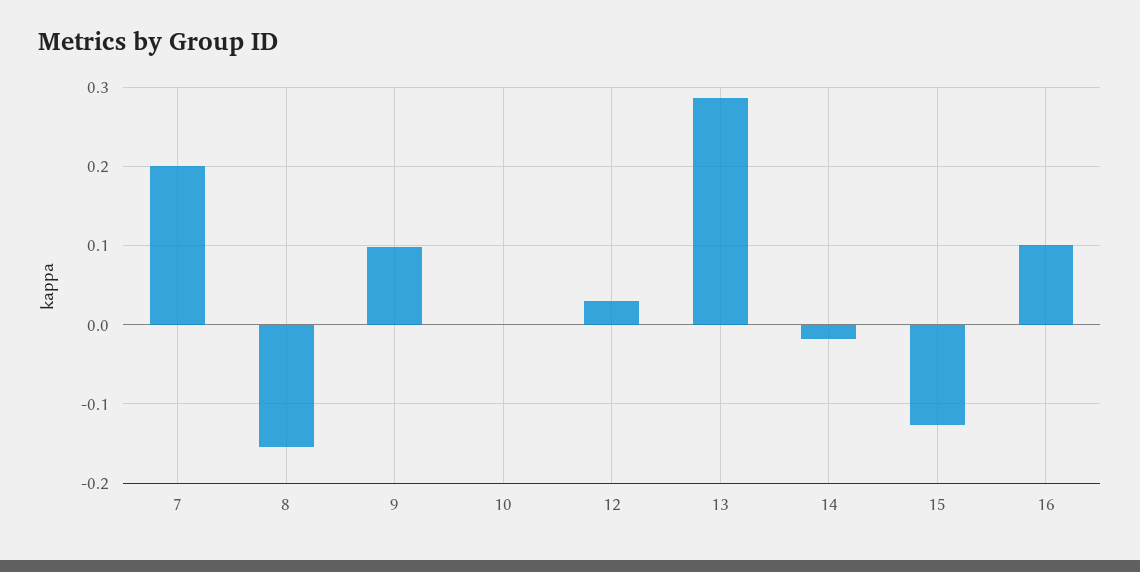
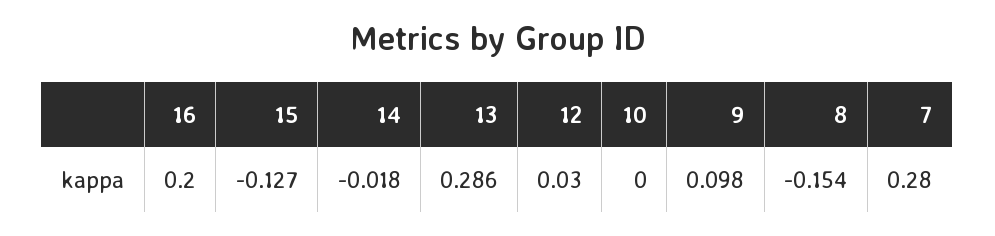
  {
-   "7": 0.2,
+   "7": 0.28,
    "8": -0.154,
    "9": 0.098,
    "10": 0,
    "12": 0.03,
    "13": 0.286,
    "14": -0.018,
    "15": -0.127,
-   "16": 0.1
+   "16": 0.2
  }

